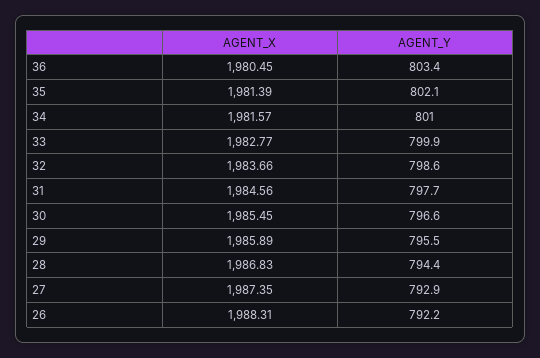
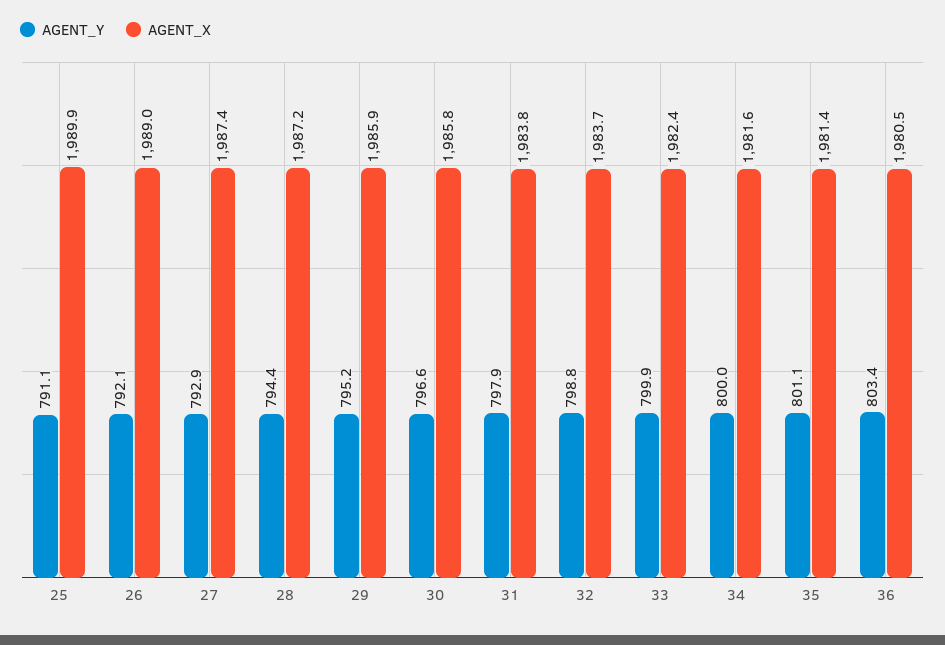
  {
    "AGENT_X": {
      "36": 1980.45,
      "35": 1981.39,
      "34": 1981.57,
-     "33": 1982.77,
+     "33": 1982.4,
      "32": 1983.66,
-     "31": 1984.56,
+     "31": 1983.8,
-     "30": 1985.45,
+     "30": 1985.8,
      "29": 1985.89,
-     "28": 1986.83,
+     "28": 1987.2,
      "27": 1987.35,
-     "26": 1988.31
+     "26": 1989,
+     "25": 1989.9
    },
    "AGENT_Y": {
      "36": 803.4,
-     "35": 802.1,
+     "35": 801.1,
-     "34": 801,
+     "34": 800,
      "33": 799.9,
-     "32": 798.6,
+     "32": 798.8,
-     "31": 797.7,
+     "31": 797.9,
      "30": 796.6,
-     "29": 795.5,
+     "29": 795.2,
      "28": 794.4,
      "27": 792.9,
-     "26": 792.2
+     "26": 792.1,
+     "25": 791.1
    }
  }

